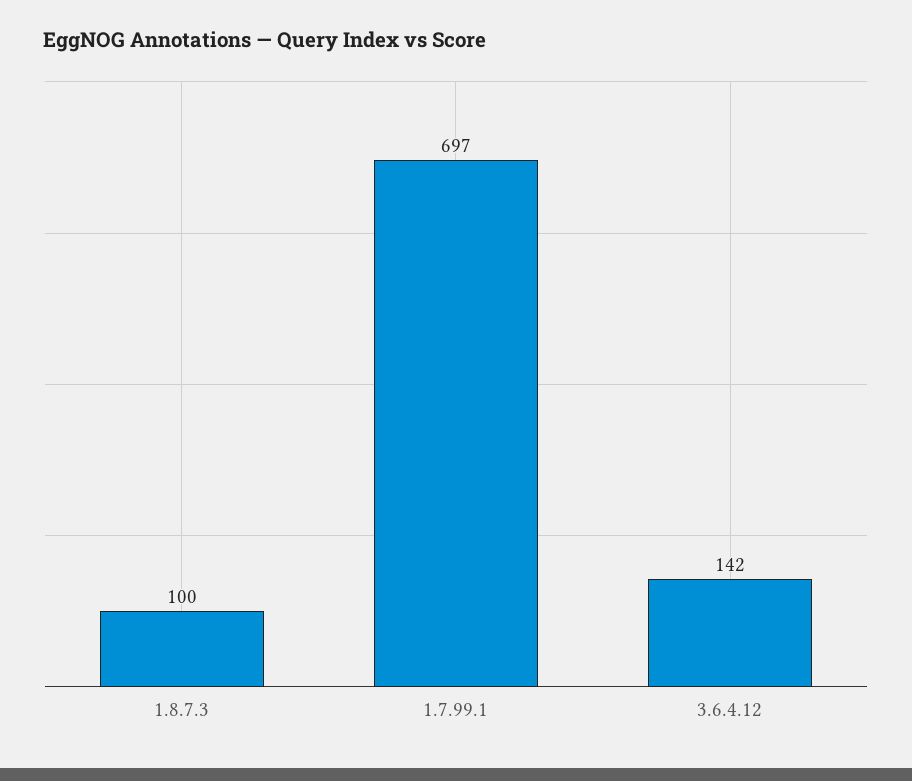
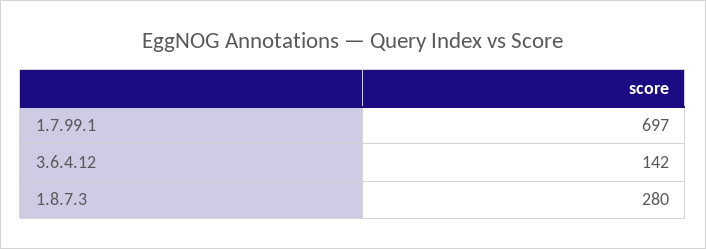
  {
-   "1.8.7.3": 100,
+   "1.8.7.3": 280,
    "1.7.99.1": 697,
    "3.6.4.12": 142
  }

